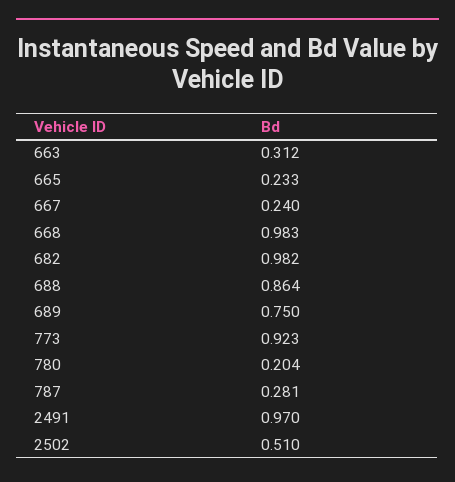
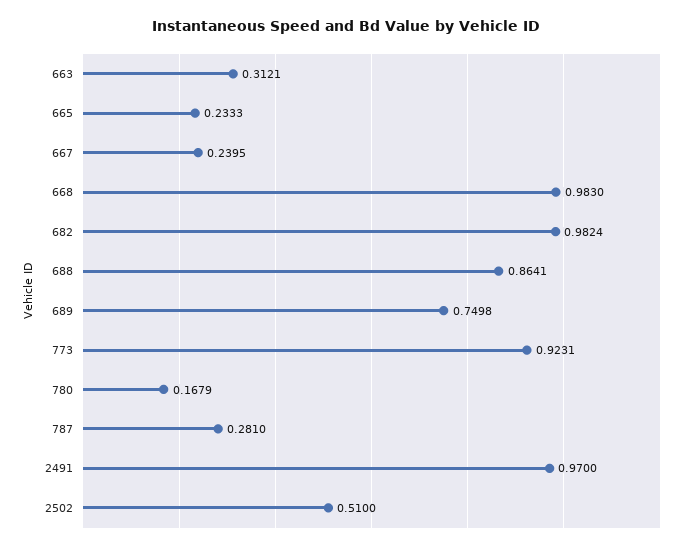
  {
    "663": 0.3121,
    "665": 0.2333,
    "667": 0.2395,
    "668": 0.983,
    "682": 0.9824,
    "688": 0.8641,
    "689": 0.7498,
    "773": 0.9231,
-   "780": 0.204,
+   "780": 0.1679,
    "787": 0.281,
    "2491": 0.97,
    "2502": 0.51
  }

